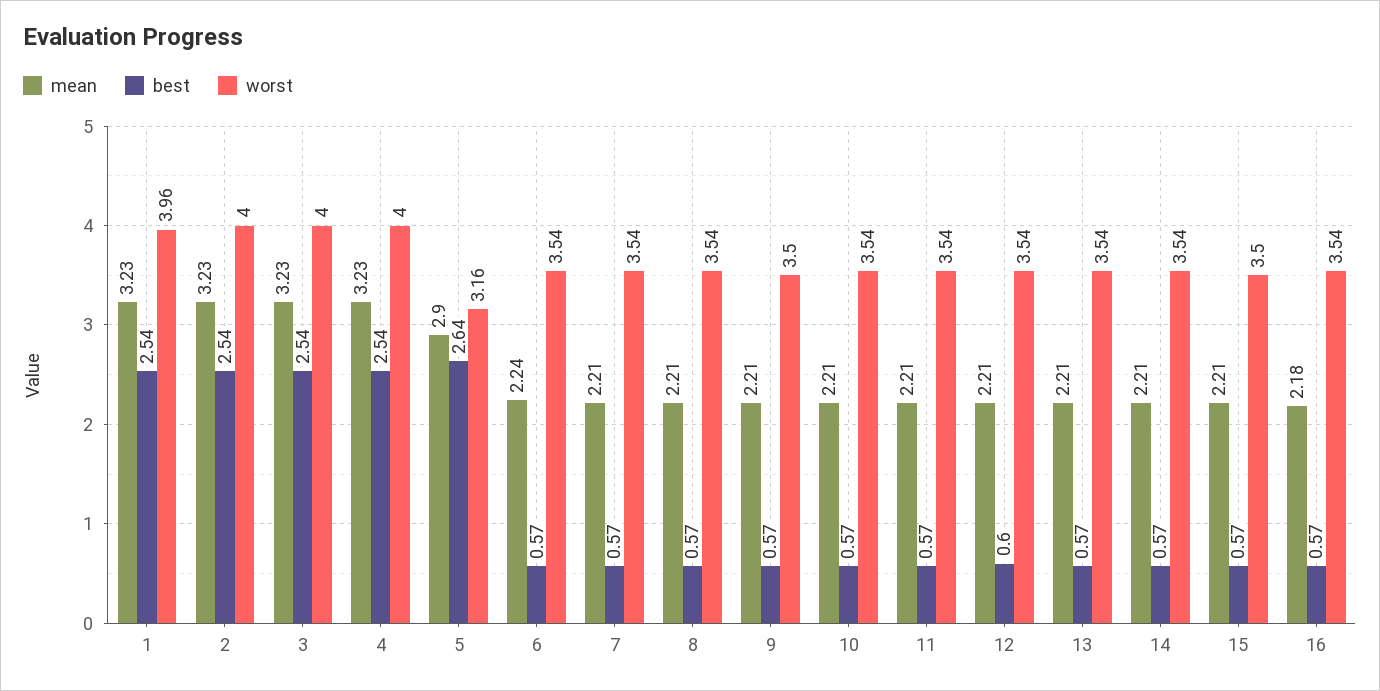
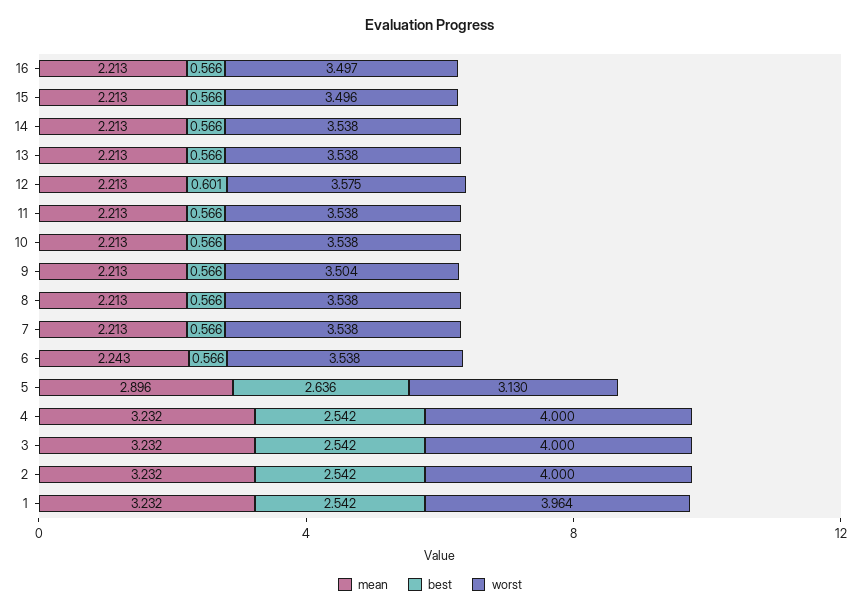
  {
    "mean": {
      "1": 3.232,
      "2": 3.232,
      "3": 3.232,
      "4": 3.232,
      "5": 2.896,
      "6": 2.243,
      "7": 2.213,
      "8": 2.213,
      "9": 2.213,
      "10": 2.213,
      "11": 2.213,
      "12": 2.213,
      "13": 2.213,
      "14": 2.213,
      "15": 2.213,
-     "16": 2.18
+     "16": 2.213
    },
    "best": {
      "1": 2.542,
      "2": 2.542,
      "3": 2.542,
      "4": 2.542,
      "5": 2.636,
      "6": 0.566,
      "7": 0.566,
      "8": 0.566,
      "9": 0.566,
      "10": 0.566,
      "11": 0.566,
      "12": 0.601,
      "13": 0.566,
      "14": 0.566,
      "15": 0.566,
      "16": 0.566
    },
    "worst": {
      "1": 3.964,
      "2": 4,
      "3": 4,
      "4": 4,
-     "5": 3.16,
+     "5": 3.13,
      "6": 3.538,
      "7": 3.538,
      "8": 3.538,
      "9": 3.504,
      "10": 3.538,
      "11": 3.538,
-     "12": 3.54,
+     "12": 3.575,
      "13": 3.538,
      "14": 3.538,
      "15": 3.496,
-     "16": 3.54
+     "16": 3.497
    }
  }

